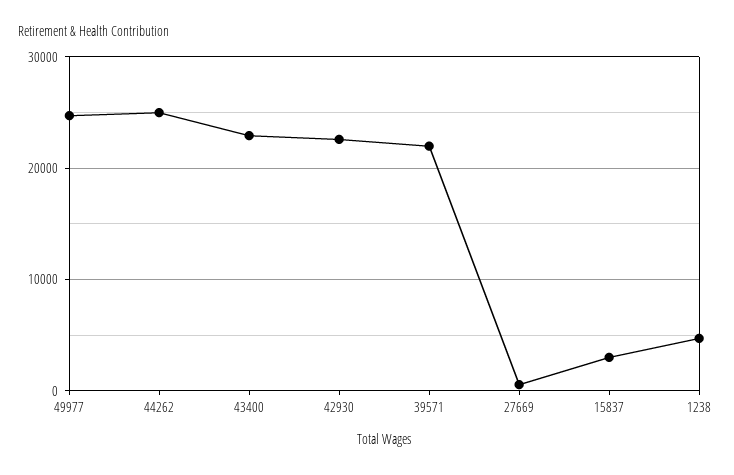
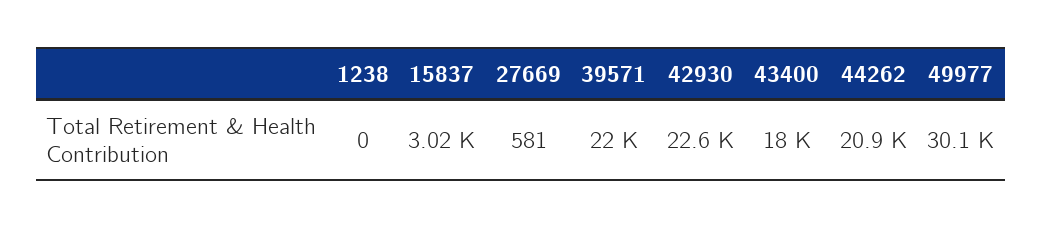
  {
-   "49977": 25000,
+   "49977": 30100,
-   "44262": 25000,
+   "44262": 20900,
-   "43400": 23000,
+   "43400": 18000,
    "42930": 22600,
    "39571": 22000,
    "27669": 581,
    "15837": 3020,
-   "1238": 5000
+   "1238": 0
  }

